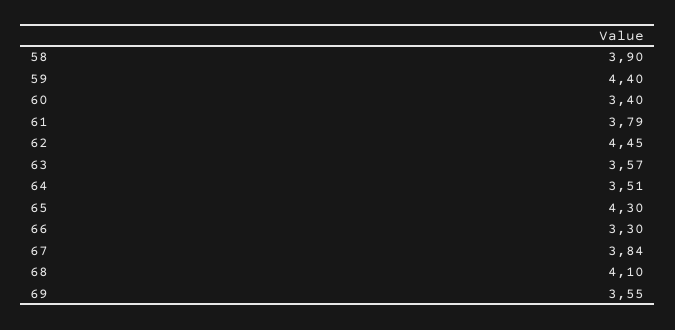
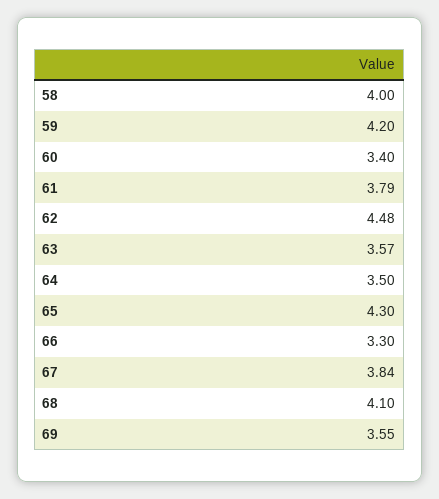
  {
-   "58": 3.9,
+   "58": 4,
-   "59": 4.4,
+   "59": 4.2,
    "60": 3.4,
    "61": 3.79,
-   "62": 4.45,
+   "62": 4.48,
    "63": 3.57,
-   "64": 3.51,
+   "64": 3.5,
    "65": 4.3,
    "66": 3.3,
    "67": 3.84,
    "68": 4.1,
    "69": 3.55
  }

